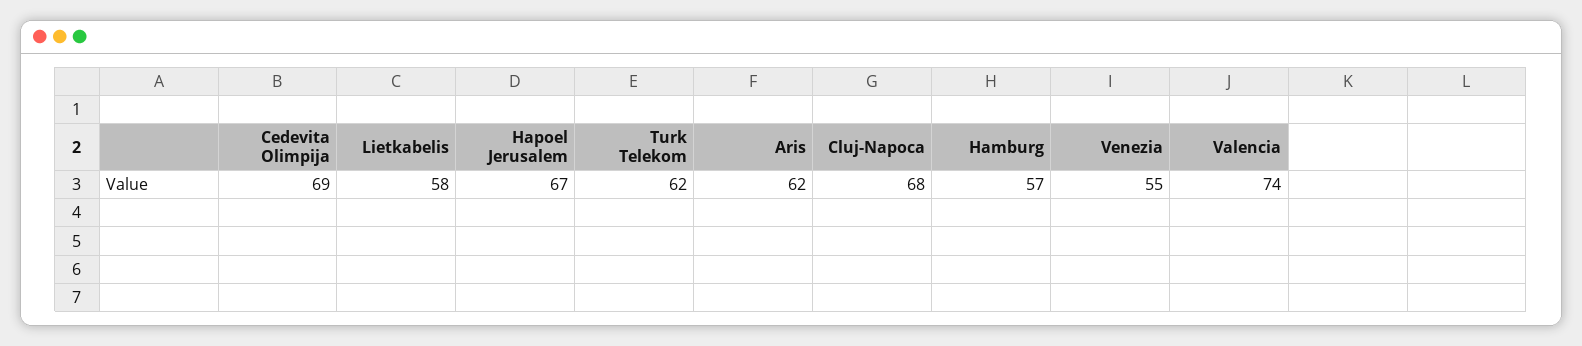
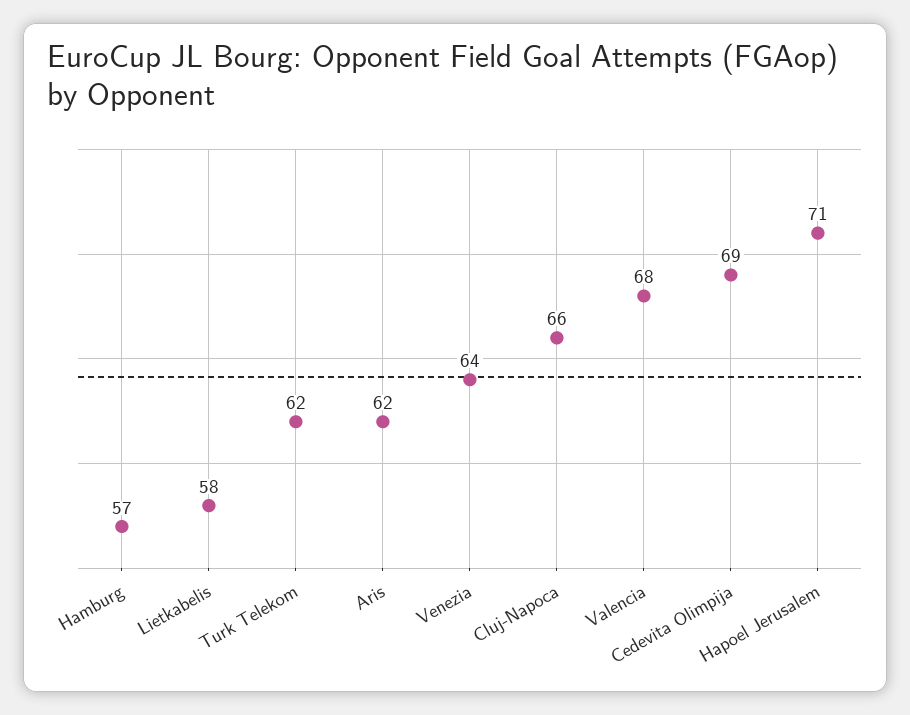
  {
    "Cedevita Olimpija": 69,
    "Lietkabelis": 58,
-   "Hapoel Jerusalem": 67,
+   "Hapoel Jerusalem": 71,
    "Turk Telekom": 62,
    "Aris": 62,
-   "Cluj-Napoca": 68,
+   "Cluj-Napoca": 66,
    "Hamburg": 57,
-   "Venezia": 55,
+   "Venezia": 64,
-   "Valencia": 74
+   "Valencia": 68
  }

